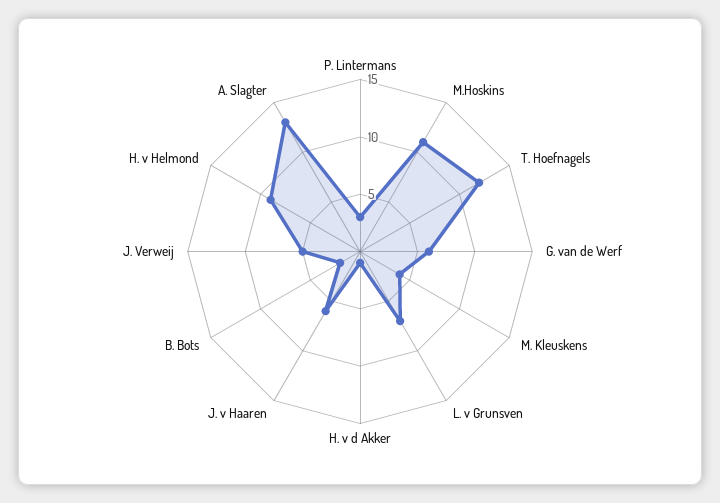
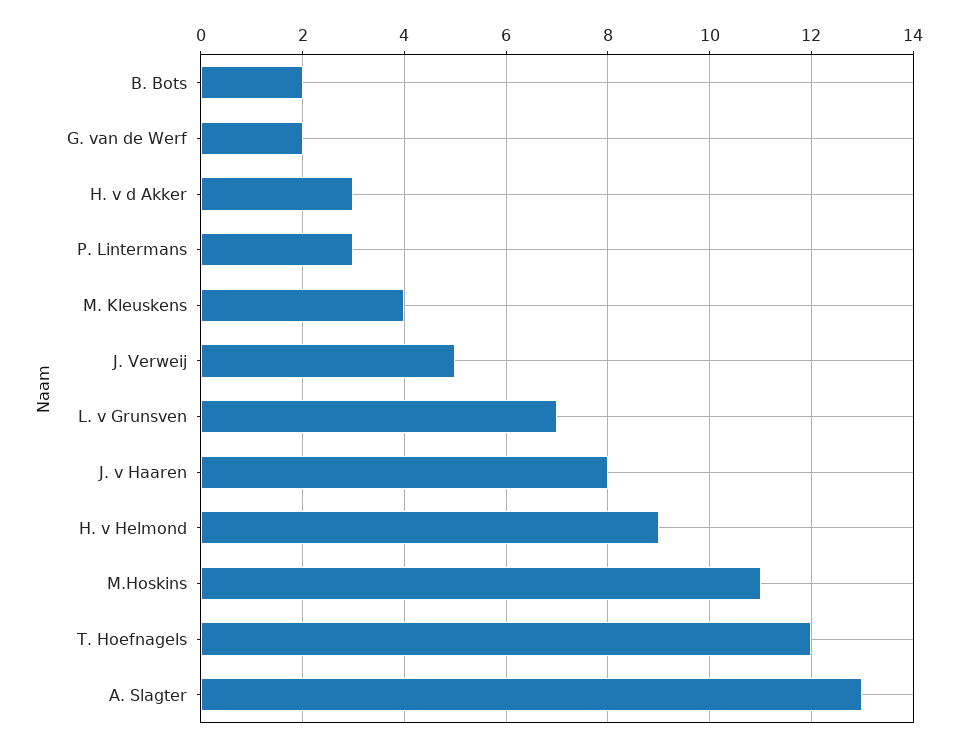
  {
    "P. Lintermans": 3,
    "M.Hoskins": 11,
    "T. Hoefnagels": 12,
-   "G. van de Werf": 6,
+   "G. van de Werf": 2,
    "M. Kleuskens": 4,
    "L. v Grunsven": 7,
-   "H. v d Akker": 1,
+   "H. v d Akker": 3,
-   "J. v Haaren": 6,
+   "J. v Haaren": 8,
    "B. Bots": 2,
    "J. Verweij": 5,
    "H. v Helmond": 9,
    "A. Slagter": 13
  }

